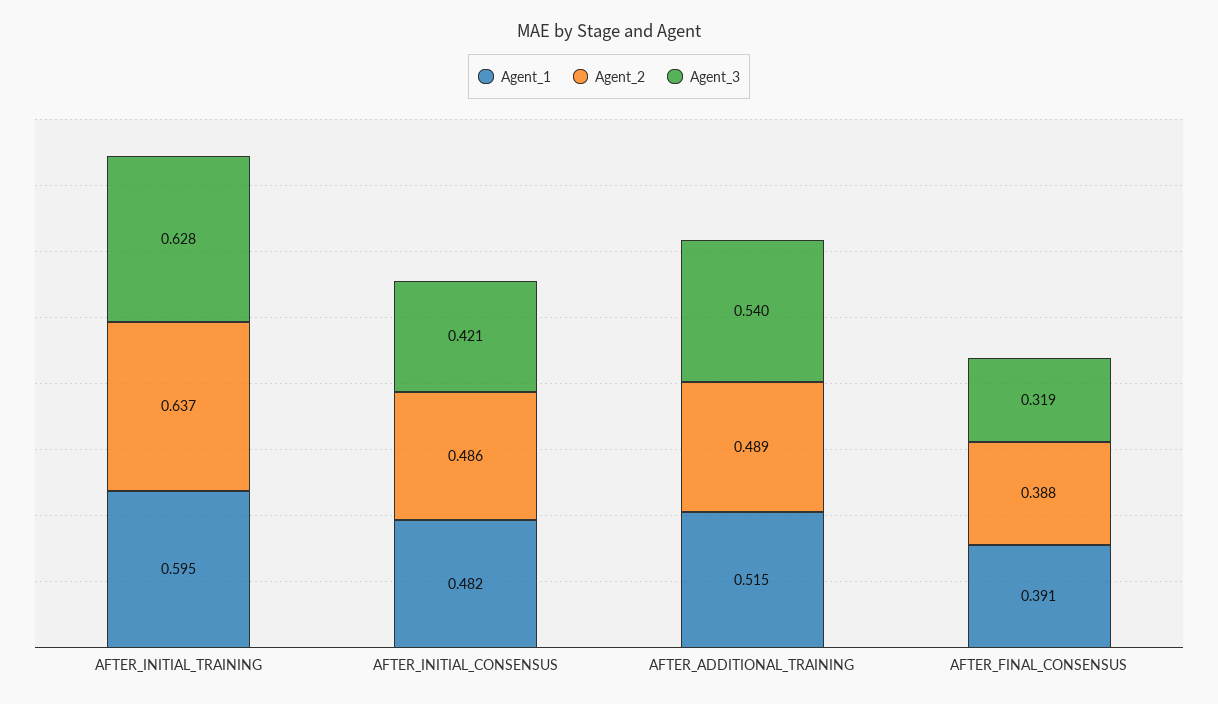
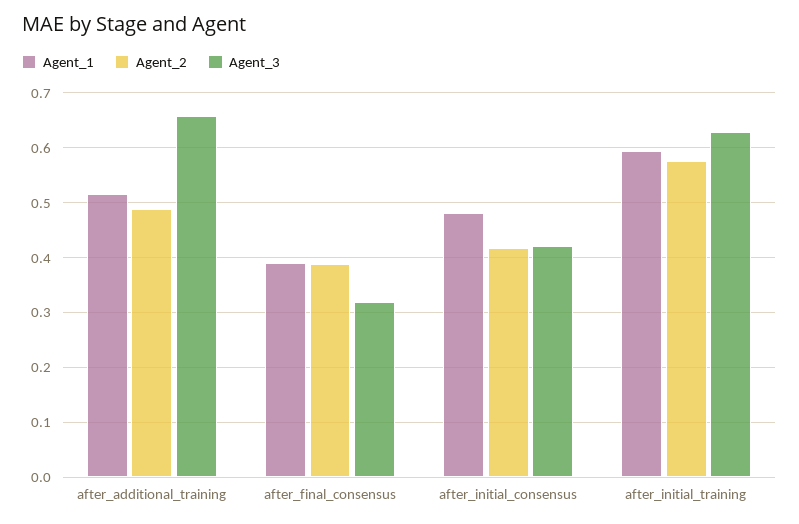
  {
    "Agent_1": {
      "AFTER_INITIAL_TRAINING": 0.595,
      "AFTER_INITIAL_CONSENSUS": 0.482,
      "AFTER_ADDITIONAL_TRAINING": 0.515,
      "AFTER_FINAL_CONSENSUS": 0.391
    },
    "Agent_2": {
-     "AFTER_INITIAL_TRAINING": 0.637,
+     "AFTER_INITIAL_TRAINING": 0.58,
-     "AFTER_INITIAL_CONSENSUS": 0.486,
+     "AFTER_INITIAL_CONSENSUS": 0.42,
      "AFTER_ADDITIONAL_TRAINING": 0.489,
      "AFTER_FINAL_CONSENSUS": 0.388
    },
    "Agent_3": {
      "AFTER_INITIAL_TRAINING": 0.628,
      "AFTER_INITIAL_CONSENSUS": 0.421,
-     "AFTER_ADDITIONAL_TRAINING": 0.54,
+     "AFTER_ADDITIONAL_TRAINING": 0.66,
      "AFTER_FINAL_CONSENSUS": 0.319
    }
  }

